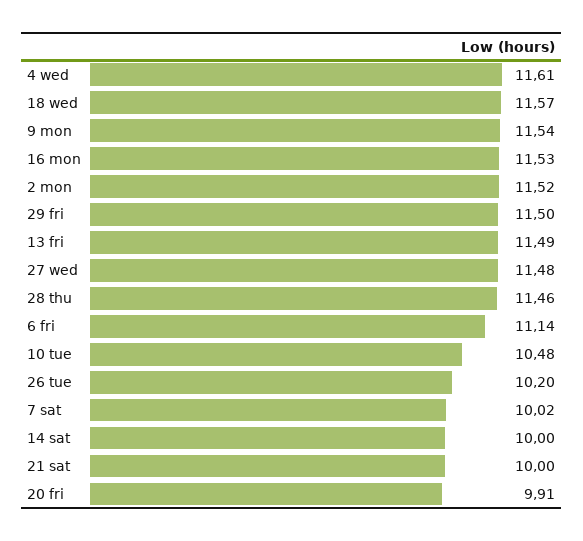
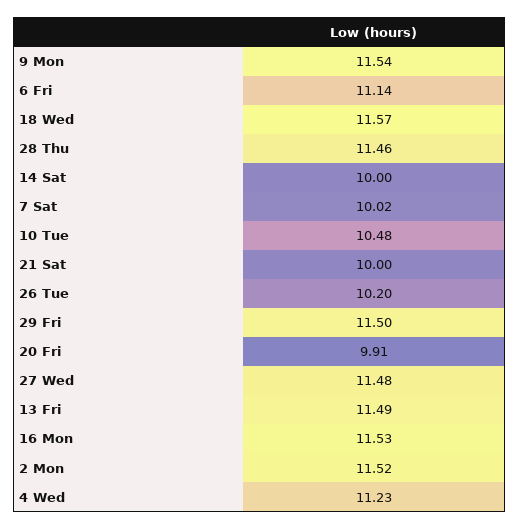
  {
-   "4 wed": 11.61,
+   "4 wed": 11.23,
    "18 wed": 11.57,
    "9 mon": 11.54,
    "16 mon": 11.53,
    "2 mon": 11.52,
    "29 fri": 11.5,
    "13 fri": 11.49,
    "27 wed": 11.48,
    "28 thu": 11.46,
    "6 fri": 11.14,
    "10 tue": 10.48,
    "26 tue": 10.2,
    "7 sat": 10.02,
    "14 sat": 10,
    "21 sat": 10,
    "20 fri": 9.91
  }

